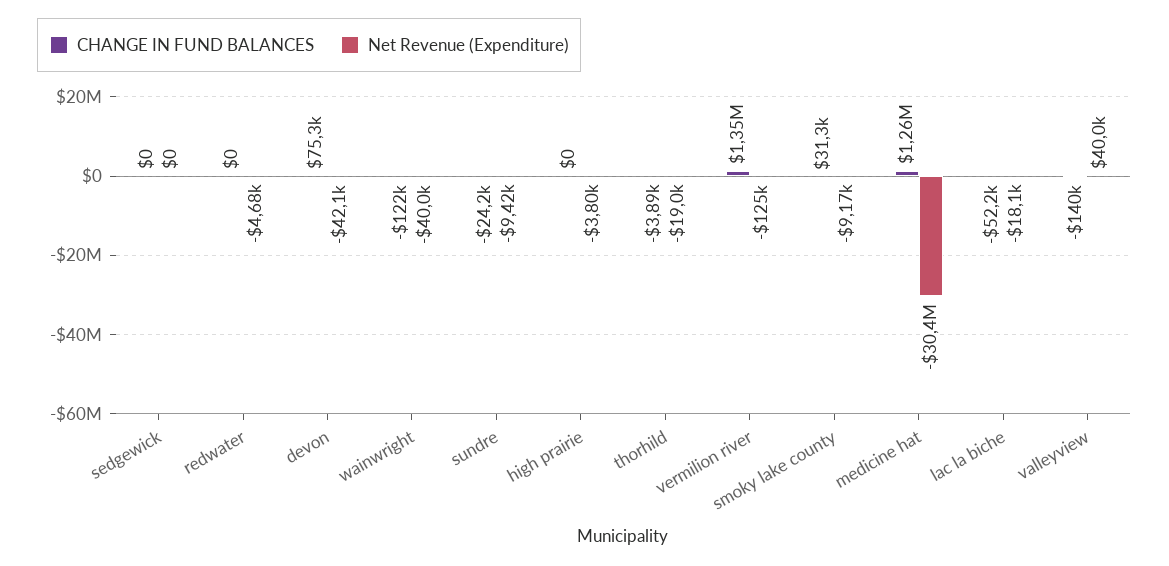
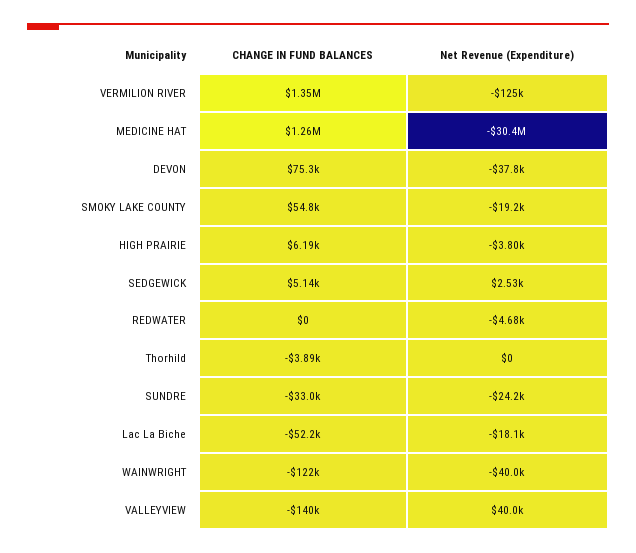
  {
    "CHANGE IN FUND BALANCES": {
-     "sedgewick": 0,
+     "sedgewick": 5140,
      "redwater": 0,
      "devon": 75300,
      "wainwright": -122000,
-     "sundre": -24200,
+     "sundre": -33000,
-     "high prairie": 0,
+     "high prairie": 6190,
      "thorhild": -3890,
      "vermilion river": 1350000,
-     "smoky lake county": 31300,
+     "smoky lake county": 54800,
      "medicine hat": 1260000,
      "lac la biche": -52200,
      "valleyview": -140000
    },
    "Net Revenue (Expenditure)": {
-     "sedgewick": 0,
+     "sedgewick": 2530,
      "redwater": -4680,
-     "devon": -42100,
+     "devon": -37800,
      "wainwright": -40000,
-     "sundre": -9420,
+     "sundre": -24200,
      "high prairie": -3800,
-     "thorhild": -19000,
+     "thorhild": 0,
      "vermilion river": -125000,
-     "smoky lake county": -9170,
+     "smoky lake county": -19200,
      "medicine hat": -30400000,
      "lac la biche": -18100,
      "valleyview": 40000
    }
  }

